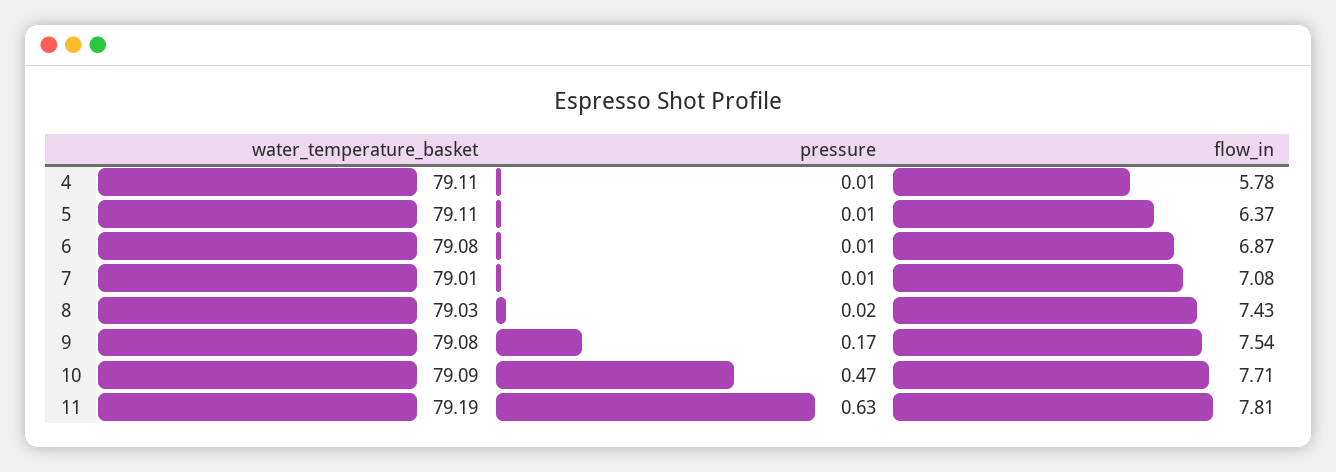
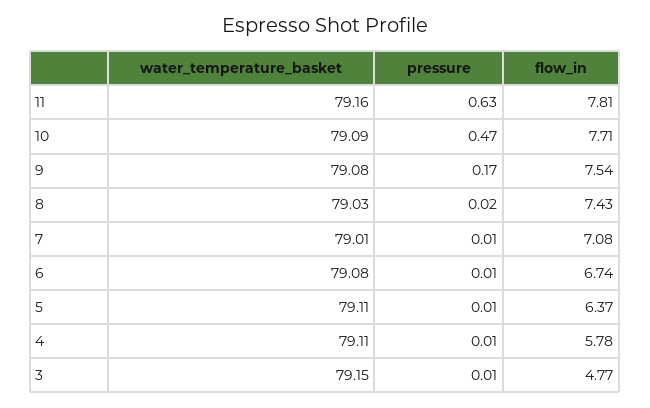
  {
    "water_temperature_basket": {
      "4": 79.11,
      "5": 79.11,
      "6": 79.08,
      "7": 79.01,
      "8": 79.03,
      "9": 79.08,
      "10": 79.09,
-     "11": 79.19
+     "11": 79.16,
+     "3": 79.15
    },
    "pressure": {
      "4": 0.01,
      "5": 0.01,
      "6": 0.01,
      "7": 0.01,
      "8": 0.02,
      "9": 0.17,
      "10": 0.47,
-     "11": 0.63
+     "11": 0.63,
+     "3": 0.01
    },
    "flow_in": {
      "4": 5.78,
      "5": 6.37,
-     "6": 6.87,
+     "6": 6.74,
      "7": 7.08,
      "8": 7.43,
      "9": 7.54,
      "10": 7.71,
-     "11": 7.81
+     "11": 7.81,
+     "3": 4.77
    }
  }

